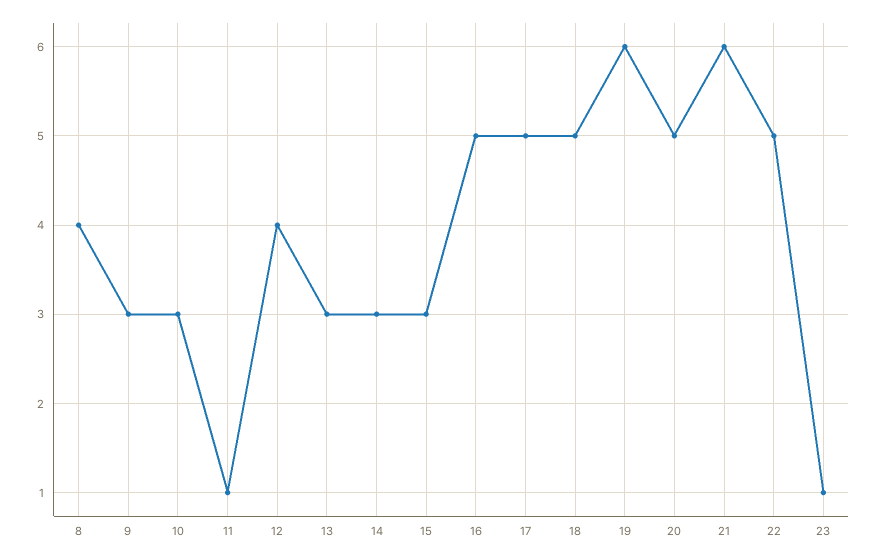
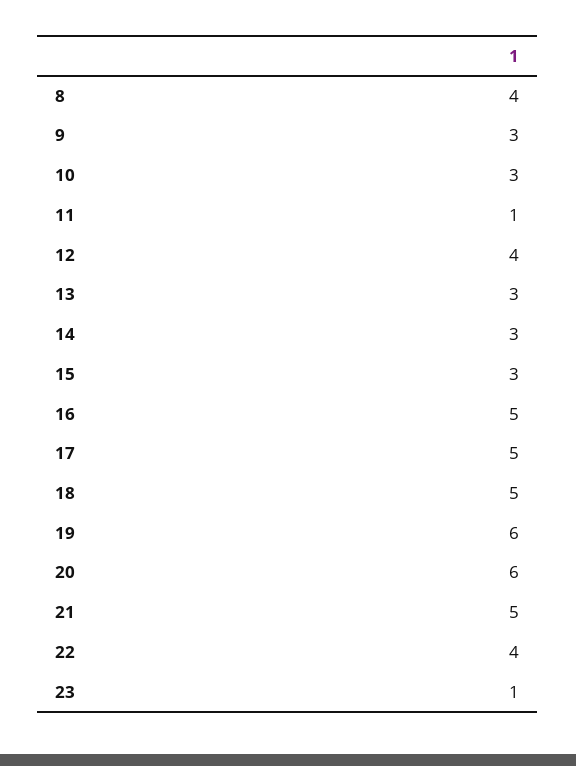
  {
    "8": 4,
    "9": 3,
    "10": 3,
    "11": 1,
    "12": 4,
    "13": 3,
    "14": 3,
    "15": 3,
    "16": 5,
    "17": 5,
    "18": 5,
    "19": 6,
-   "20": 5,
+   "20": 6,
-   "21": 6,
+   "21": 5,
-   "22": 5,
+   "22": 4,
    "23": 1
  }

